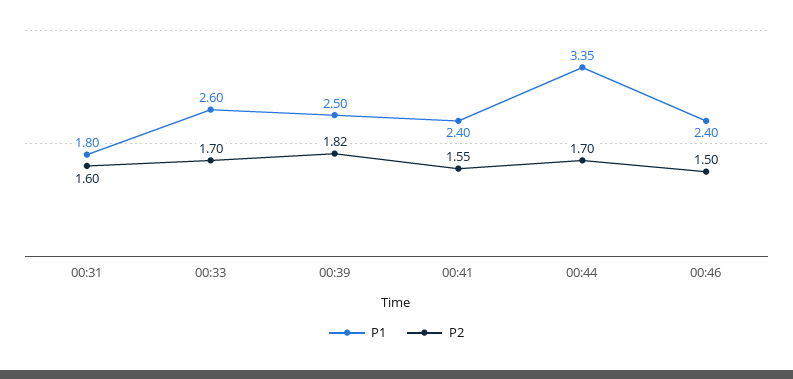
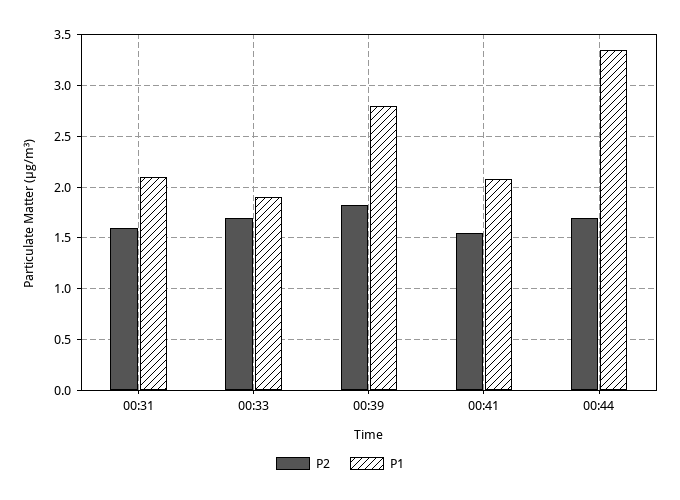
  {
    "P1": {
-     "00:31": 1.8,
+     "00:31": 2.1,
-     "00:33": 2.6,
+     "00:33": 1.9,
-     "00:39": 2.5,
+     "00:39": 2.8,
-     "00:41": 2.4,
+     "00:41": 2.1,
-     "00:44": 3.35,
+     "00:44": 3.35
-     "00:46": 2.4
    },
    "P2": {
      "00:31": 1.6,
      "00:33": 1.7,
      "00:39": 1.82,
      "00:41": 1.55,
-     "00:44": 1.7,
+     "00:44": 1.7
-     "00:46": 1.5
    }
  }

